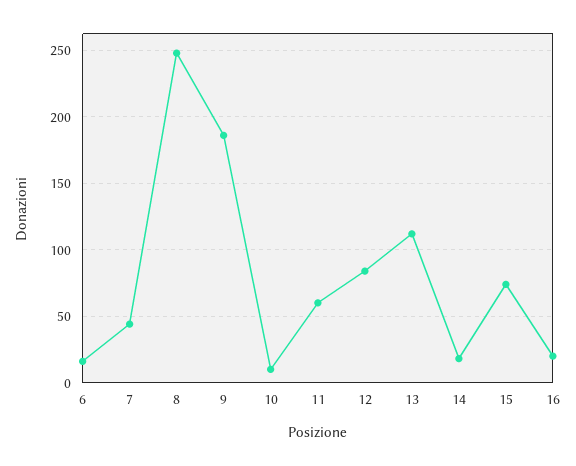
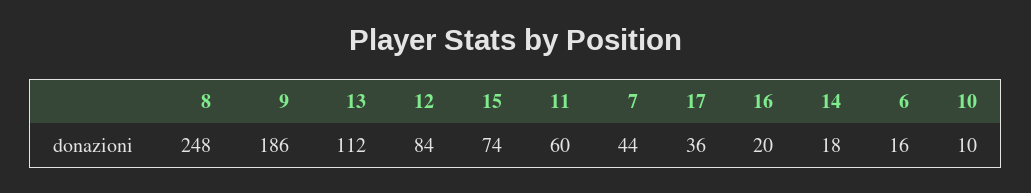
  {
    "6": 16,
    "7": 44,
    "8": 248,
    "9": 186,
    "10": 10,
    "11": 60,
    "12": 84,
    "13": 112,
    "14": 18,
    "15": 74,
-   "16": 20
+   "16": 20,
+   "17": 36
  }

